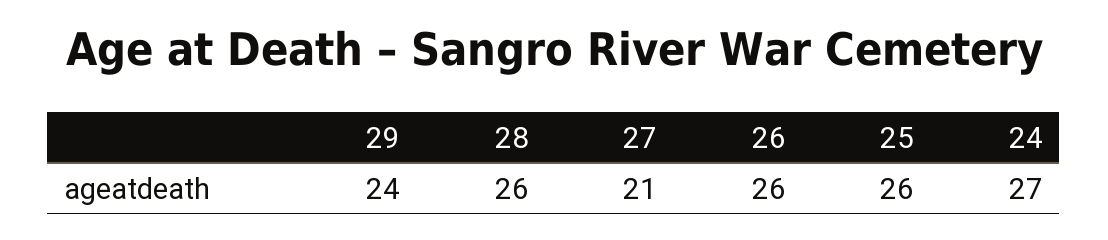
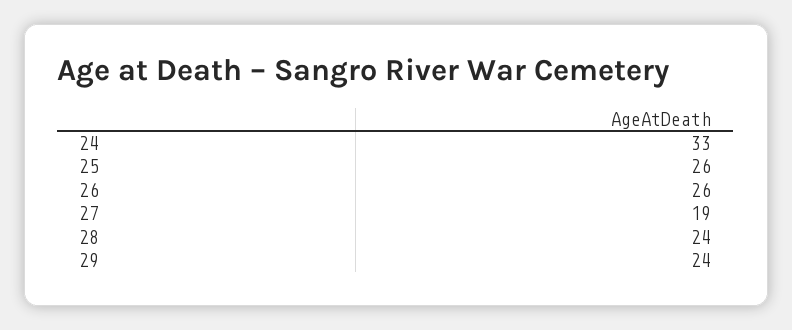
  {
    "29": 24,
-   "28": 26,
+   "28": 24,
-   "27": 21,
+   "27": 19,
    "26": 26,
    "25": 26,
-   "24": 27
+   "24": 33
  }

